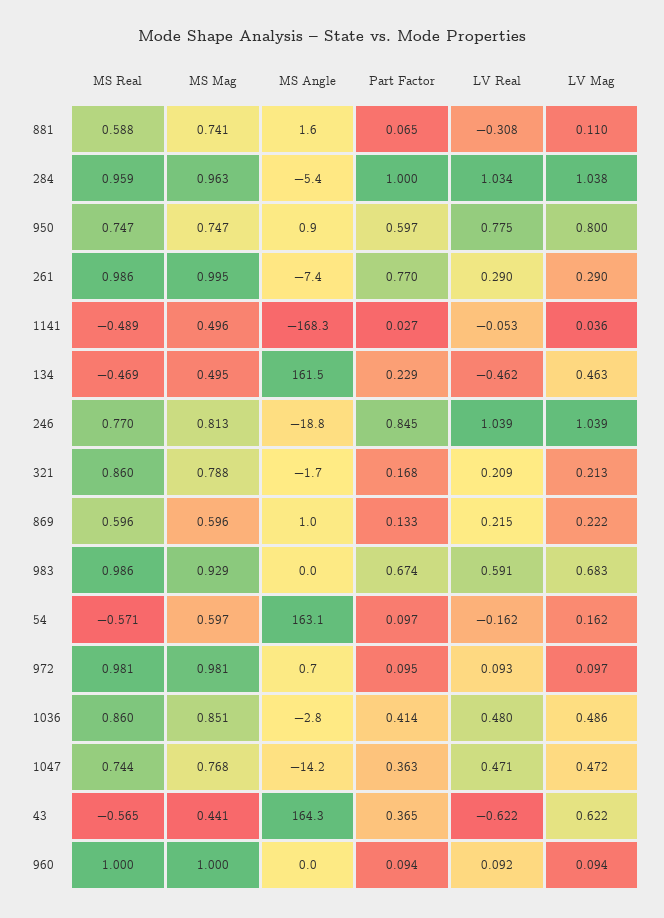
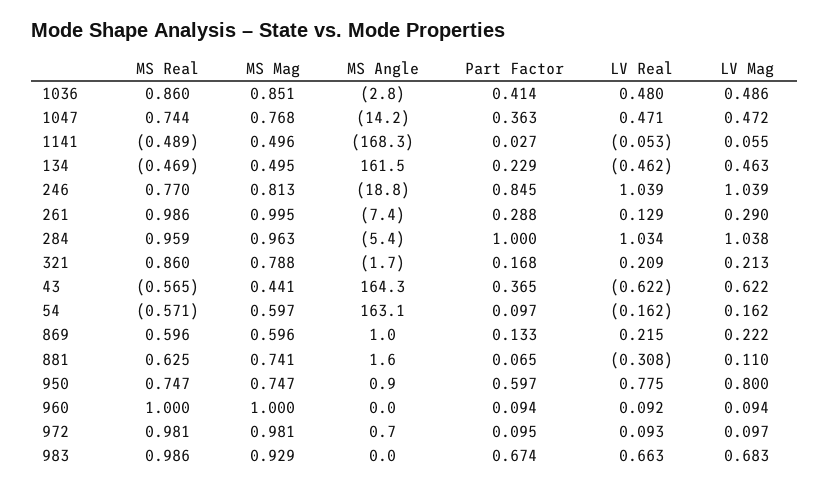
  {
    "MS Real": {
-     "881": 0.588,
+     "881": 0.625,
      "284": 0.959,
      "950": 0.747,
      "261": 0.986,
      "1141": -0.489,
      "134": -0.469,
      "246": 0.77,
      "321": 0.86,
      "869": 0.596,
      "983": 0.986,
      "54": -0.571,
      "972": 0.981,
      "1036": 0.86,
      "1047": 0.744,
      "43": -0.565,
      "960": 1
    },
    "MS Mag": {
      "881": 0.741,
      "284": 0.963,
      "950": 0.747,
      "261": 0.995,
      "1141": 0.496,
      "134": 0.495,
      "246": 0.813,
      "321": 0.788,
      "869": 0.596,
      "983": 0.929,
      "54": 0.597,
      "972": 0.981,
      "1036": 0.851,
      "1047": 0.768,
      "43": 0.441,
      "960": 1
    },
    "MS Angle": {
      "881": 1.6,
      "284": -5.4,
      "950": 0.9,
      "261": -7.4,
      "1141": -168.3,
      "134": 161.5,
      "246": -18.8,
      "321": -1.7,
      "869": 1,
      "983": 0,
      "54": 163.1,
      "972": 0.7,
      "1036": -2.8,
      "1047": -14.2,
      "43": 164.3,
      "960": 0
    },
    "Part Factor": {
      "881": 0.065,
      "284": 1,
      "950": 0.597,
-     "261": 0.77,
+     "261": 0.288,
      "1141": 0.027,
      "134": 0.229,
      "246": 0.845,
      "321": 0.168,
      "869": 0.133,
      "983": 0.674,
      "54": 0.097,
      "972": 0.095,
      "1036": 0.414,
      "1047": 0.363,
      "43": 0.365,
      "960": 0.094
    },
    "LV Real": {
      "881": -0.308,
      "284": 1.034,
      "950": 0.775,
-     "261": 0.29,
+     "261": 0.129,
      "1141": -0.053,
      "134": -0.462,
      "246": 1.039,
      "321": 0.209,
      "869": 0.215,
-     "983": 0.591,
+     "983": 0.663,
      "54": -0.162,
      "972": 0.093,
      "1036": 0.48,
      "1047": 0.471,
      "43": -0.622,
      "960": 0.092
    },
    "LV Mag": {
      "881": 0.11,
      "284": 1.038,
      "950": 0.8,
      "261": 0.29,
-     "1141": 0.036,
+     "1141": 0.055,
      "134": 0.463,
      "246": 1.039,
      "321": 0.213,
      "869": 0.222,
      "983": 0.683,
      "54": 0.162,
      "972": 0.097,
      "1036": 0.486,
      "1047": 0.472,
      "43": 0.622,
      "960": 0.094
    }
  }

